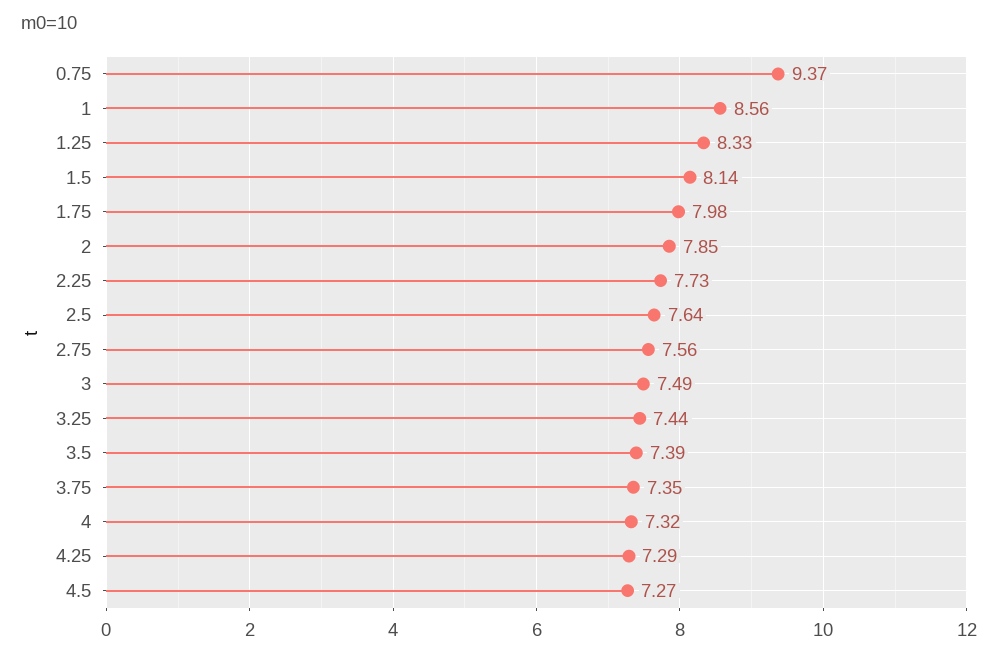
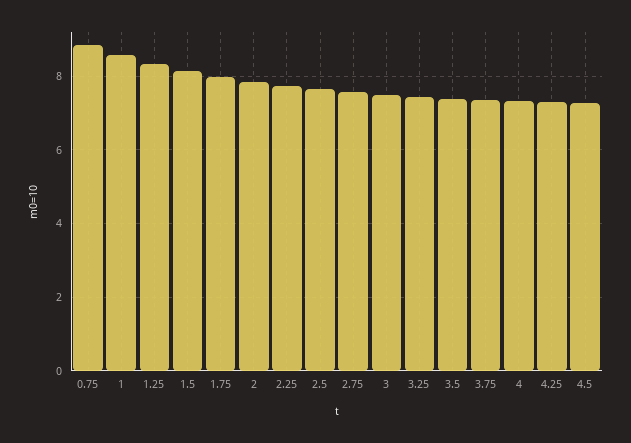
  {
-   "0.75": 9.37,
+   "0.75": 8.8,
    "1": 8.56,
    "1.25": 8.33,
    "1.5": 8.14,
    "1.75": 7.98,
    "2": 7.85,
    "2.25": 7.73,
    "2.5": 7.64,
    "2.75": 7.56,
    "3": 7.49,
    "3.25": 7.44,
    "3.5": 7.39,
    "3.75": 7.35,
    "4": 7.32,
    "4.25": 7.29,
    "4.5": 7.27
  }

